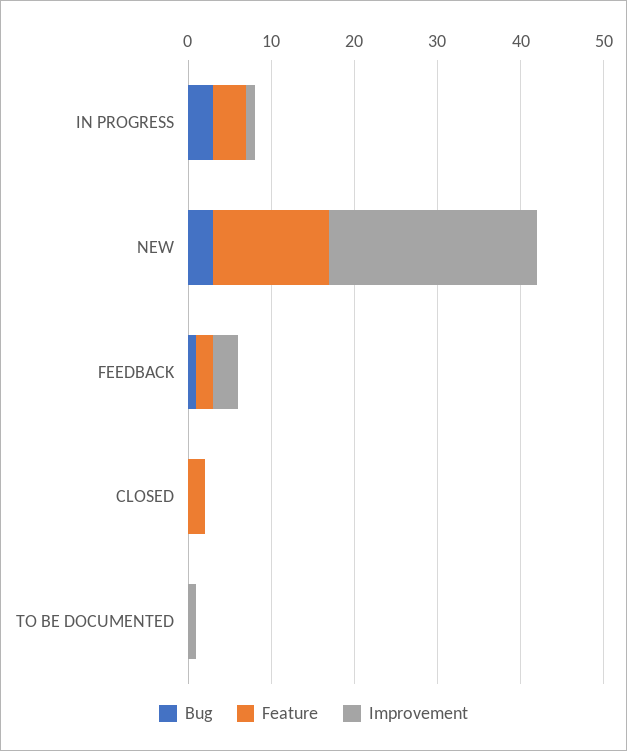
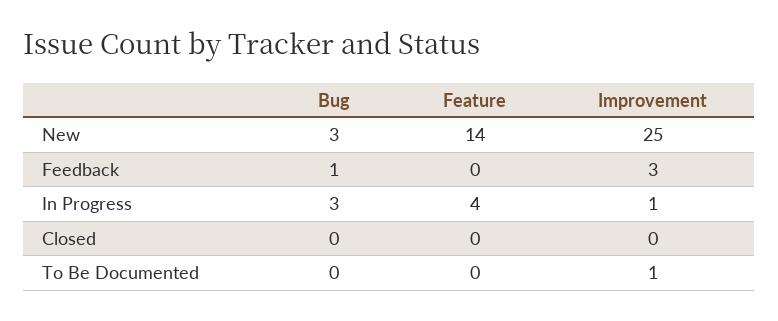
  {
    "Bug": {
      "IN PROGRESS": 3,
      "NEW": 3,
      "FEEDBACK": 1,
      "CLOSED": 0,
      "TO BE DOCUMENTED": 0
    },
    "Feature": {
      "IN PROGRESS": 4,
      "NEW": 14,
-     "FEEDBACK": 2,
+     "FEEDBACK": 0,
-     "CLOSED": 2,
+     "CLOSED": 0,
      "TO BE DOCUMENTED": 0
    },
    "Improvement": {
      "IN PROGRESS": 1,
      "NEW": 25,
      "FEEDBACK": 3,
      "CLOSED": 0,
      "TO BE DOCUMENTED": 1
    }
  }

